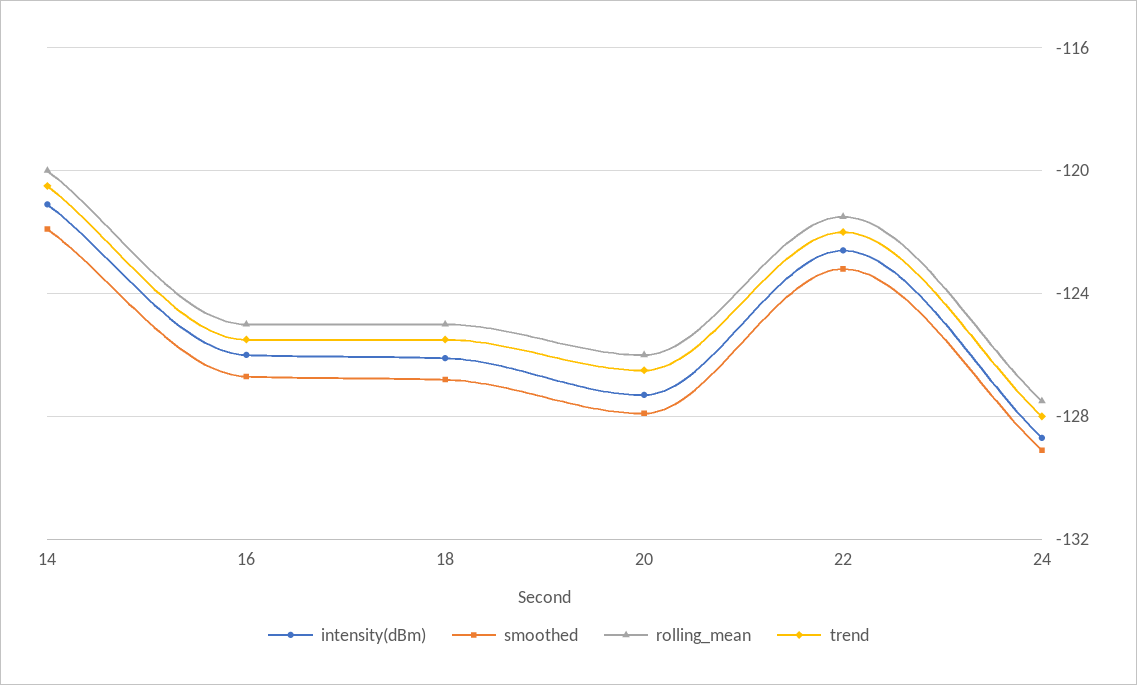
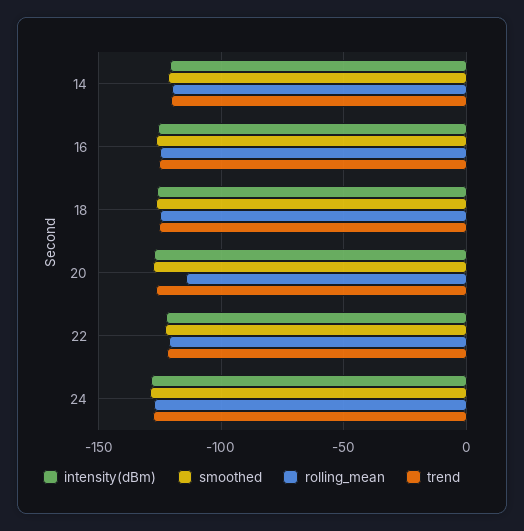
  {
    "intensity(dBm)": {
      "14": -121,
      "16": -126,
      "18": -126,
      "20": -127.5,
      "22": -122.5,
      "24": -128.5
    },
    "smoothed": {
      "14": -122,
      "16": -126.5,
      "18": -127,
      "20": -128,
      "22": -123,
      "24": -129
    },
    "rolling_mean": {
      "14": -120,
      "16": -125,
      "18": -125,
-     "20": -126,
+     "20": -115,
      "22": -121.5,
      "24": -127.5
    },
    "trend": {
      "14": -120.5,
      "16": -125.5,
      "18": -125.5,
      "20": -126.5,
      "22": -122,
      "24": -128
    }
  }

